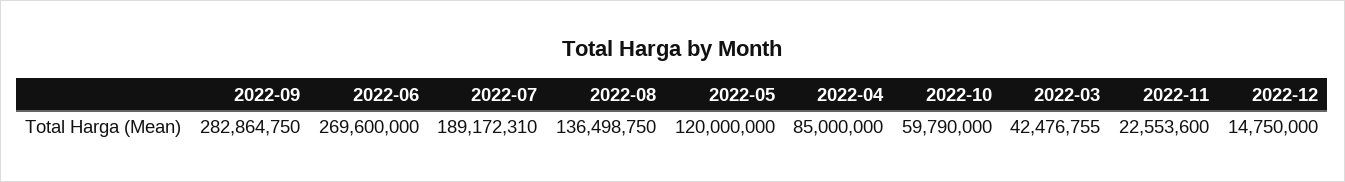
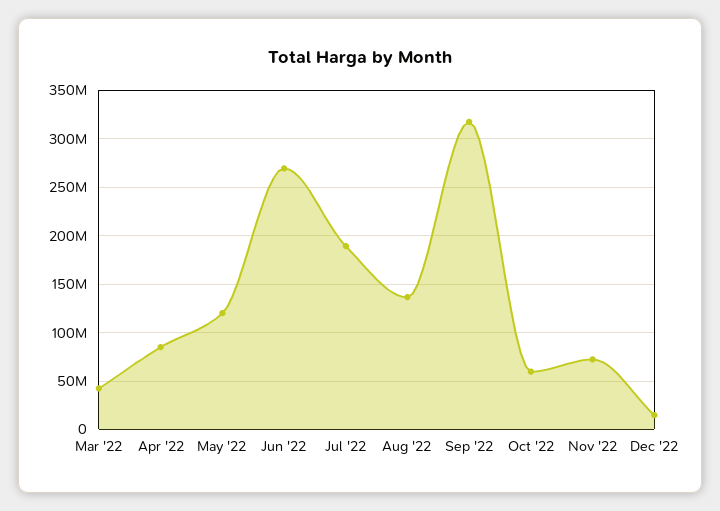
  {
-   "2022-09": 282864750,
+   "2022-09": 320000000,
    "2022-06": 269600000,
    "2022-07": 189172310,
    "2022-08": 136498750,
    "2022-05": 120000000,
    "2022-04": 85000000,
    "2022-10": 59790000,
    "2022-03": 42476755,
-   "2022-11": 22553600,
+   "2022-11": 70000000,
    "2022-12": 14750000
  }

